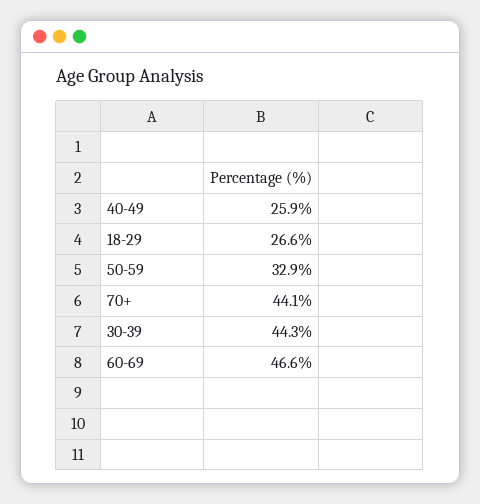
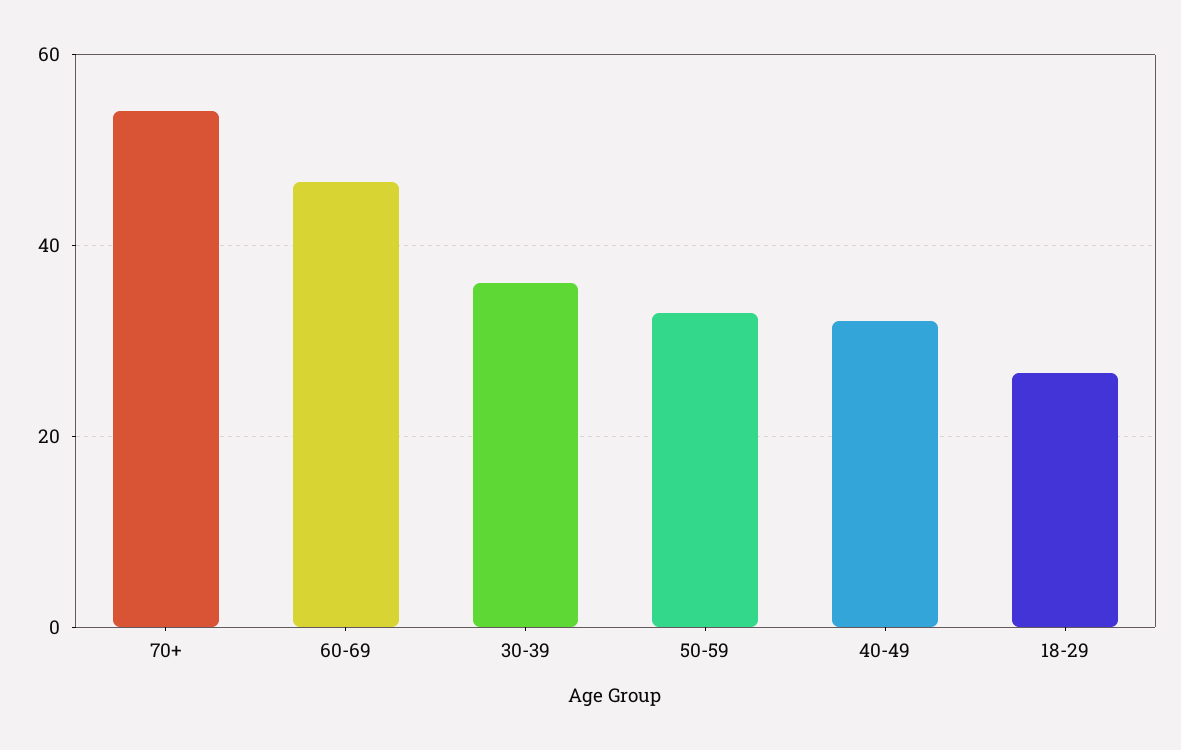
  {
-   "40-49": 25.9,
+   "40-49": 32,
    "18-29": 26.6,
    "50-59": 32.9,
-   "70+": 44.1,
+   "70+": 54,
-   "30-39": 44.3,
+   "30-39": 36,
    "60-69": 46.6
  }

